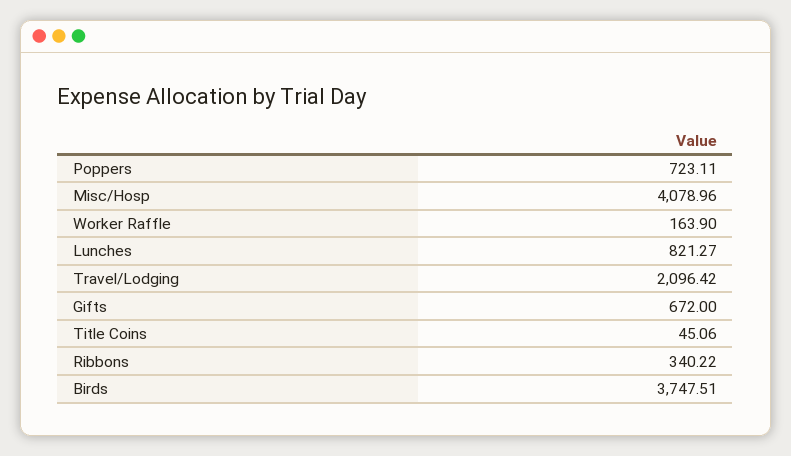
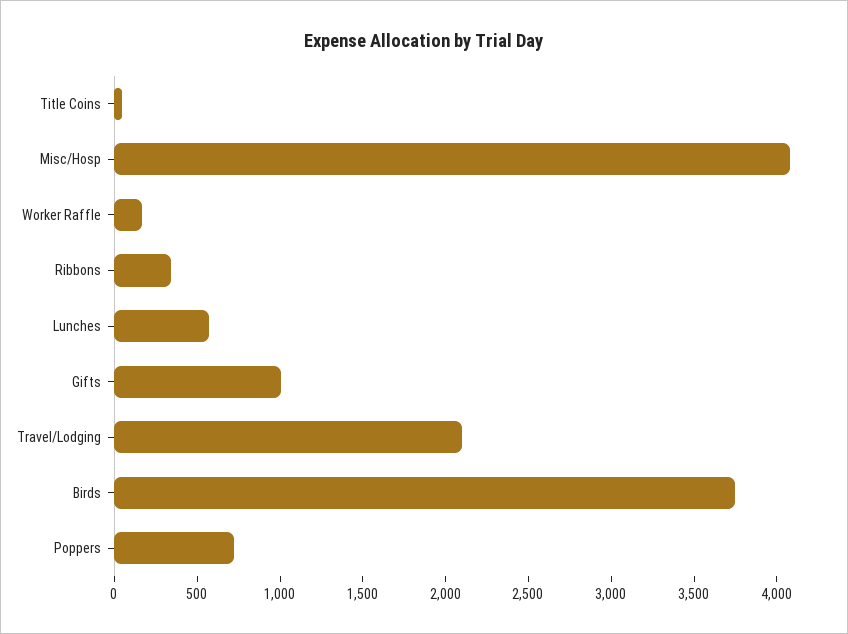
  {
    "Poppers": 723.11,
    "Misc/Hosp": 4078.96,
    "Worker Raffle": 163.9,
-   "Lunches": 821.27,
+   "Lunches": 600,
    "Travel/Lodging": 2096.42,
-   "Gifts": 672,
+   "Gifts": 1000,
    "Title Coins": 45.06,
    "Ribbons": 340.22,
    "Birds": 3747.51
  }

